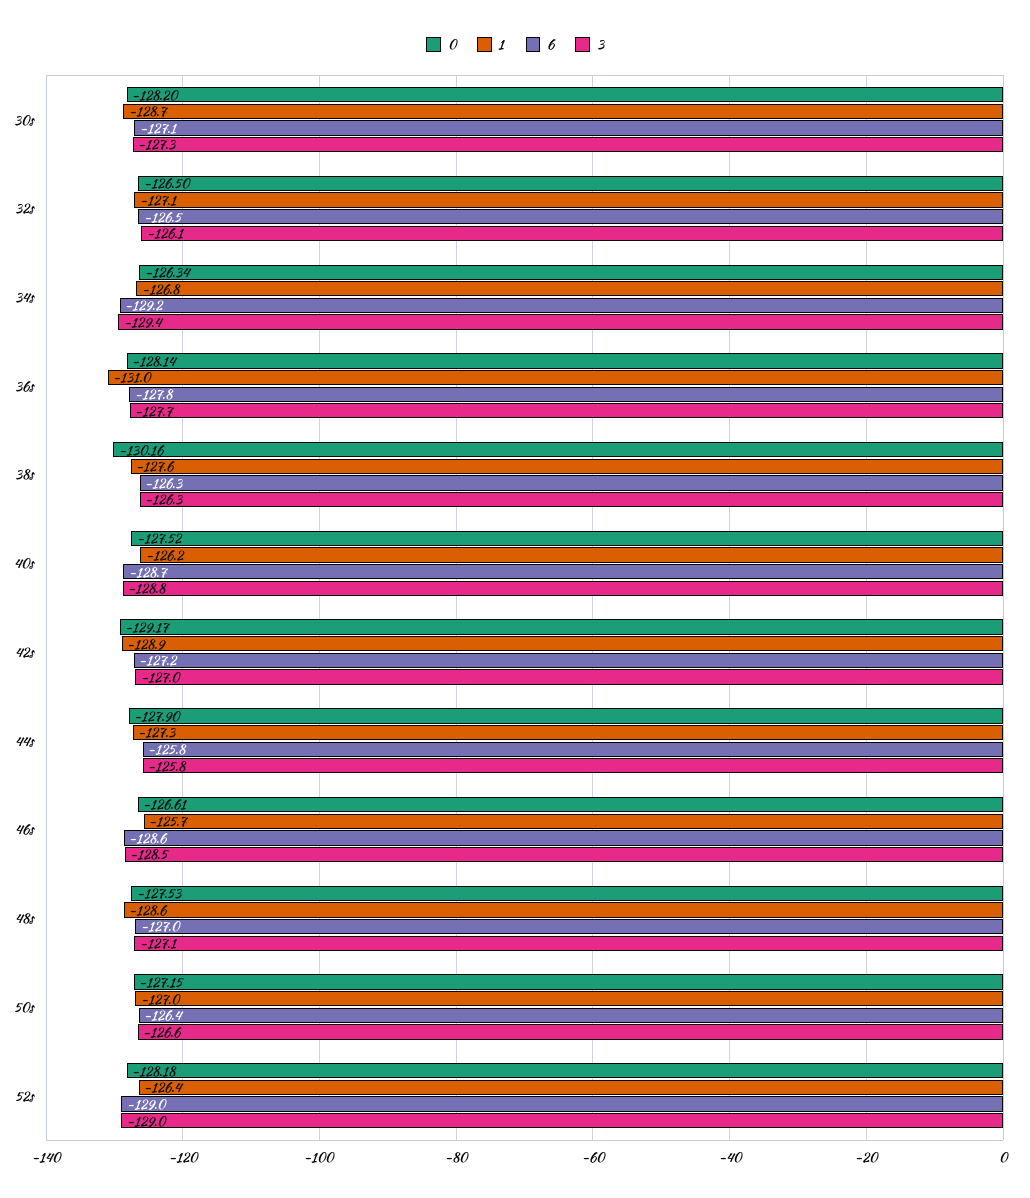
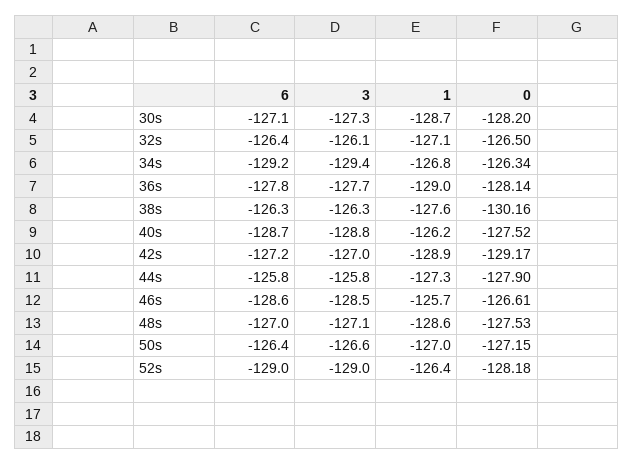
  {
    "0": {
      "30s": -128.2,
      "32s": -126.5,
      "34s": -126.34,
      "36s": -128.14,
      "38s": -130.16,
      "40s": -127.52,
      "42s": -129.17,
      "44s": -127.9,
      "46s": -126.61,
      "48s": -127.53,
      "50s": -127.15,
      "52s": -128.18
    },
    "1": {
      "30s": -128.7,
      "32s": -127.1,
      "34s": -126.8,
-     "36s": -131,
+     "36s": -129,
      "38s": -127.6,
      "40s": -126.2,
      "42s": -128.9,
      "44s": -127.3,
      "46s": -125.7,
      "48s": -128.6,
      "50s": -127,
      "52s": -126.4
    },
    "6": {
      "30s": -127.1,
-     "32s": -126.5,
+     "32s": -126.4,
      "34s": -129.2,
      "36s": -127.8,
      "38s": -126.3,
      "40s": -128.7,
      "42s": -127.2,
      "44s": -125.8,
      "46s": -128.6,
      "48s": -127,
      "50s": -126.4,
      "52s": -129
    },
    "3": {
      "30s": -127.3,
      "32s": -126.1,
      "34s": -129.4,
      "36s": -127.7,
      "38s": -126.3,
      "40s": -128.8,
      "42s": -127,
      "44s": -125.8,
      "46s": -128.5,
      "48s": -127.1,
      "50s": -126.6,
      "52s": -129
    }
  }

